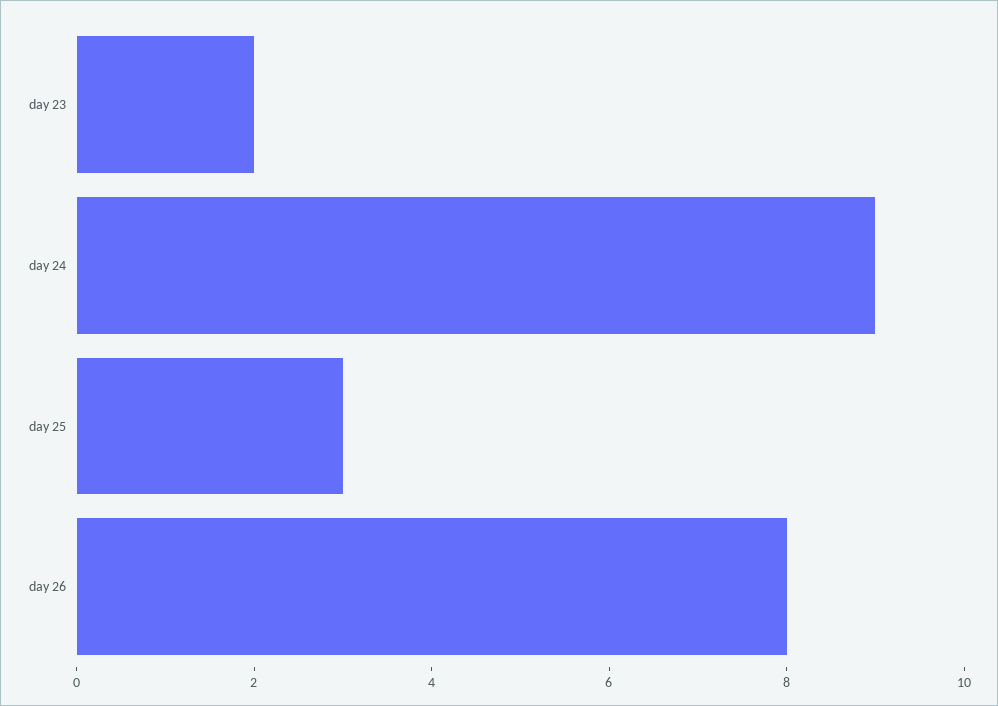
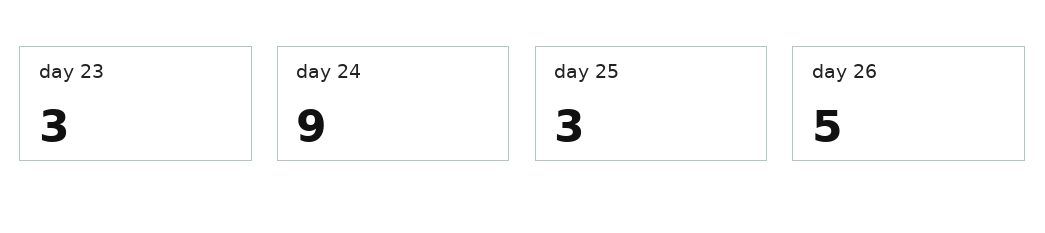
  {
-   "day 23": 2,
+   "day 23": 3,
    "day 24": 9,
    "day 25": 3,
-   "day 26": 8
+   "day 26": 5
  }

